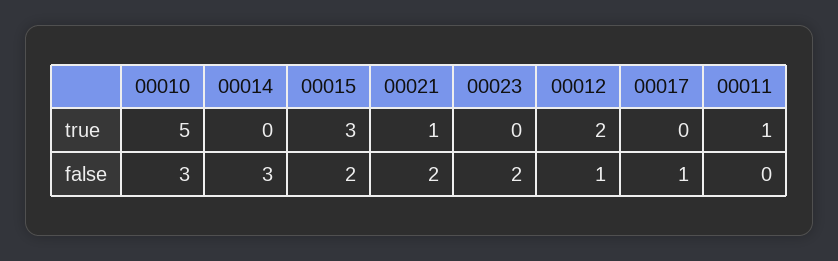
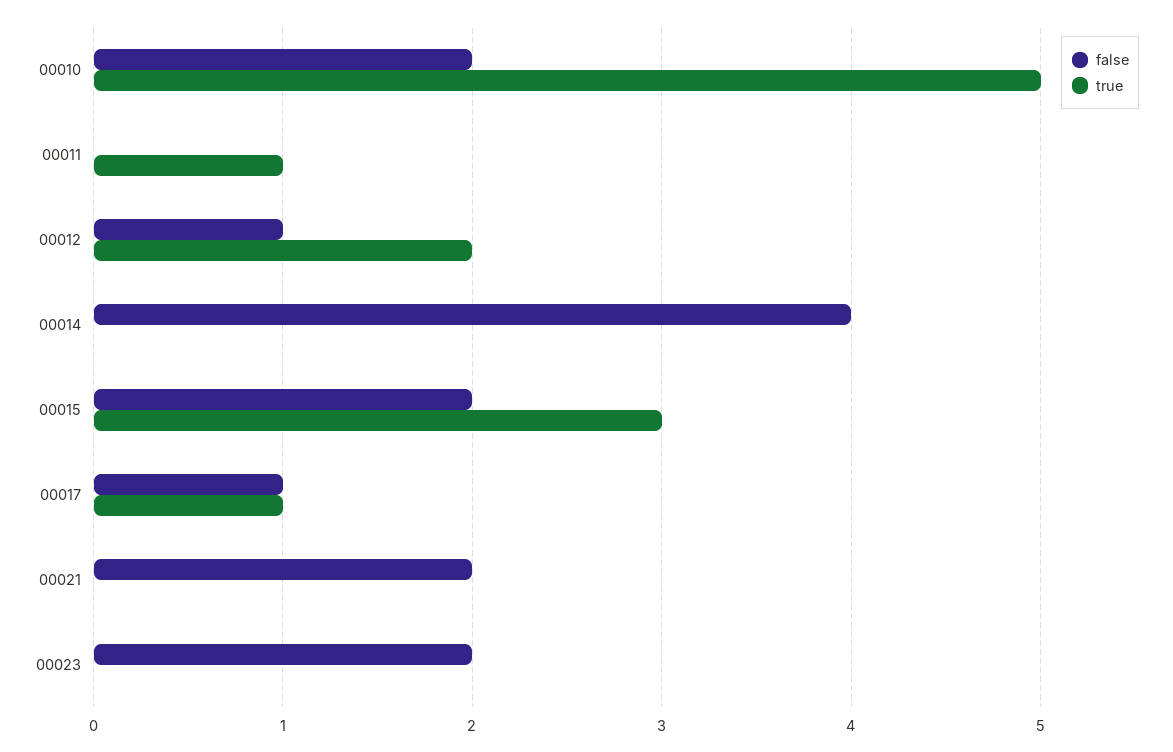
  {
    "true": {
      "00010": 5,
      "00014": 0,
      "00015": 3,
-     "00021": 1,
+     "00021": 0,
      "00023": 0,
      "00012": 2,
-     "00017": 0,
+     "00017": 1,
      "00011": 1
    },
    "false": {
-     "00010": 3,
+     "00010": 2,
-     "00014": 3,
+     "00014": 4,
      "00015": 2,
      "00021": 2,
      "00023": 2,
      "00012": 1,
      "00017": 1,
      "00011": 0
    }
  }

